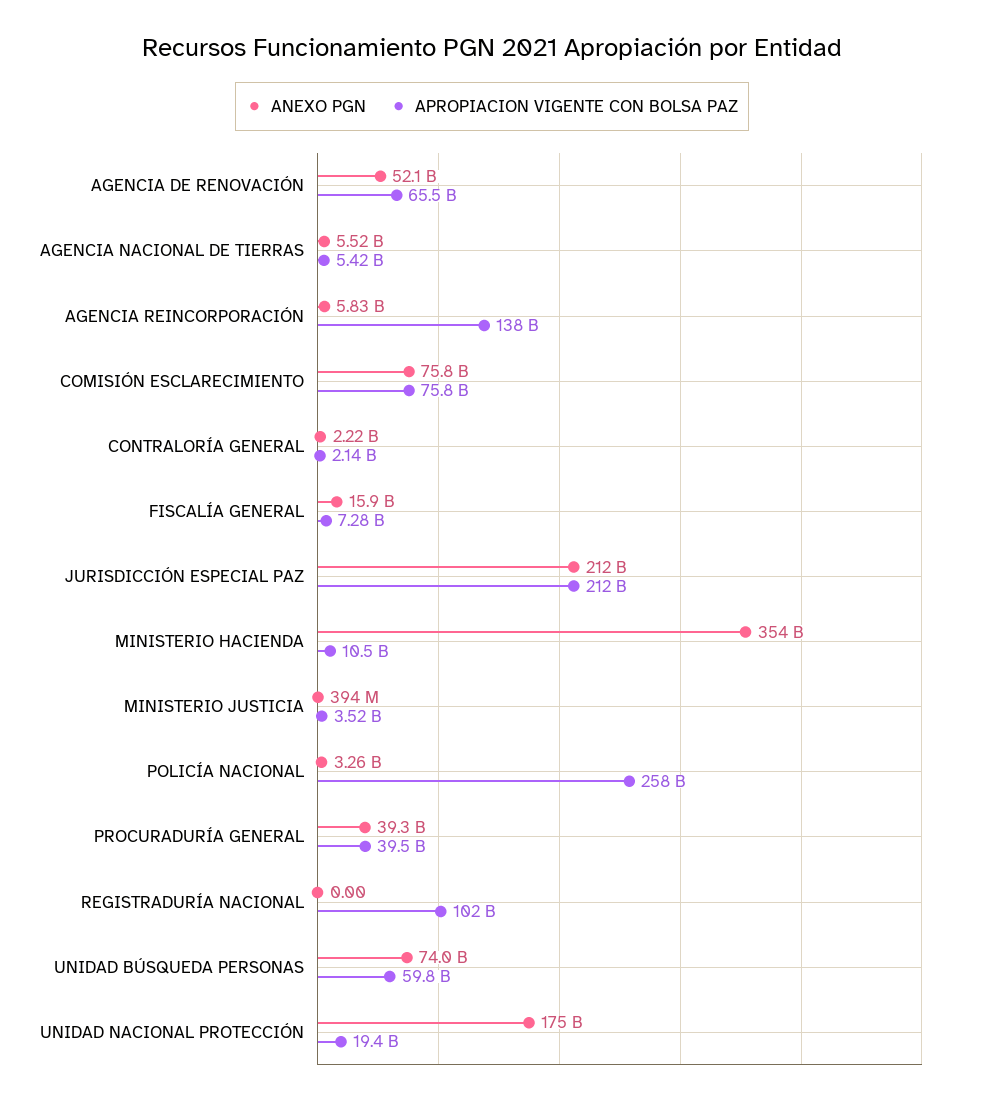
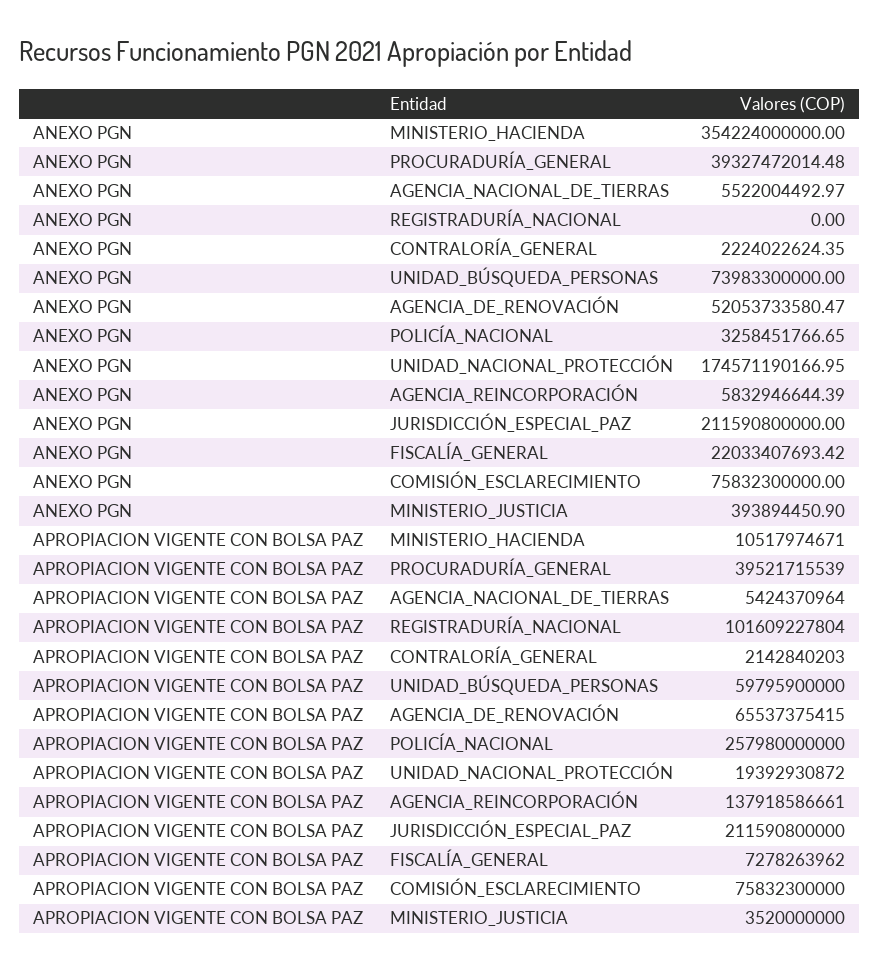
  {
    "ANEXO PGN": {
      "AGENCIA DE RENOVACIÓN": 52053733580.47,
      "AGENCIA NACIONAL DE TIERRAS": 5522004492.97,
      "AGENCIA REINCORPORACIÓN": 5832946644.39,
      "COMISIÓN ESCLARECIMIENTO": 75832300000,
      "CONTRALORÍA GENERAL": 2224022624.35,
-     "FISCALÍA GENERAL": 15900000000,
+     "FISCALÍA GENERAL": 22033407693.42,
      "JURISDICCIÓN ESPECIAL PAZ": 211590800000,
      "MINISTERIO HACIENDA": 354224000000,
      "MINISTERIO JUSTICIA": 393894450.9,
      "POLICÍA NACIONAL": 3258451766.65,
      "PROCURADURÍA GENERAL": 39327472014.48,
      "REGISTRADURÍA NACIONAL": 0,
      "UNIDAD BÚSQUEDA PERSONAS": 73983300000,
      "UNIDAD NACIONAL PROTECCIÓN": 174571190166.95
    },
    "APROPIACION VIGENTE CON BOLSA PAZ": {
      "AGENCIA DE RENOVACIÓN": 65537375415,
      "AGENCIA NACIONAL DE TIERRAS": 5424370964,
      "AGENCIA REINCORPORACIÓN": 137918586661,
      "COMISIÓN ESCLARECIMIENTO": 75832300000,
      "CONTRALORÍA GENERAL": 2142840203,
      "FISCALÍA GENERAL": 7278263962,
      "JURISDICCIÓN ESPECIAL PAZ": 211590800000,
      "MINISTERIO HACIENDA": 10517974671,
      "MINISTERIO JUSTICIA": 3520000000,
      "POLICÍA NACIONAL": 257980000000,
      "PROCURADURÍA GENERAL": 39521715539,
      "REGISTRADURÍA NACIONAL": 101609227804,
      "UNIDAD BÚSQUEDA PERSONAS": 59795900000,
      "UNIDAD NACIONAL PROTECCIÓN": 19392930872
    }
  }

